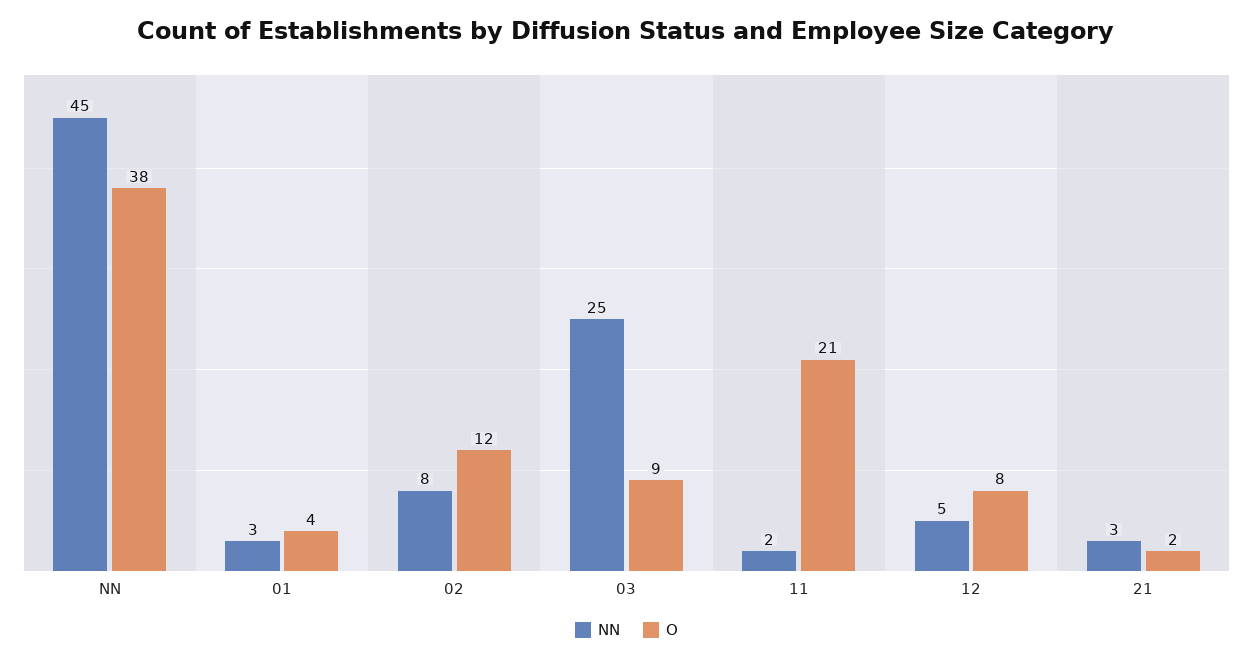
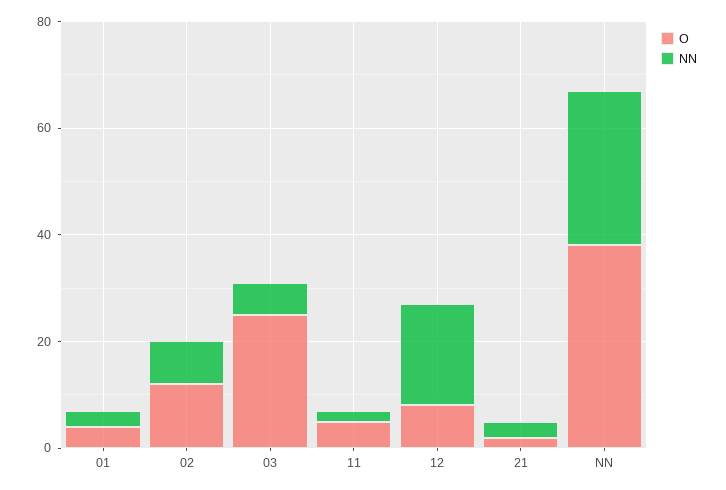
  {
    "NN": {
-     "NN": 45,
+     "NN": 30,
      "01": 3,
      "02": 8,
-     "03": 25,
+     "03": 5,
      "11": 2,
-     "12": 5,
+     "12": 20,
      "21": 3
    },
    "O": {
      "NN": 38,
      "01": 4,
      "02": 12,
-     "03": 9,
+     "03": 25,
-     "11": 21,
+     "11": 5,
      "12": 8,
      "21": 2
    }
  }

